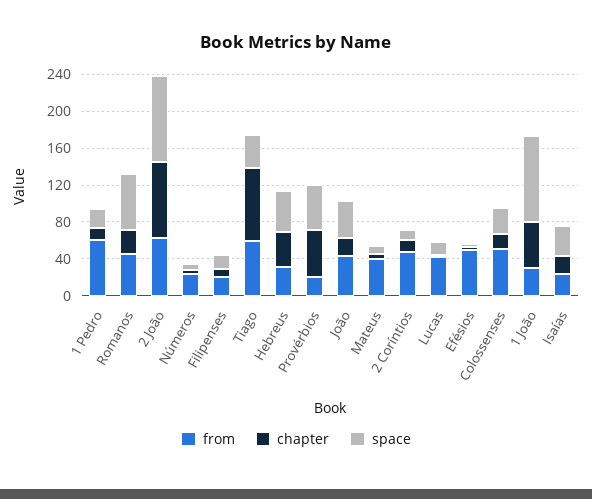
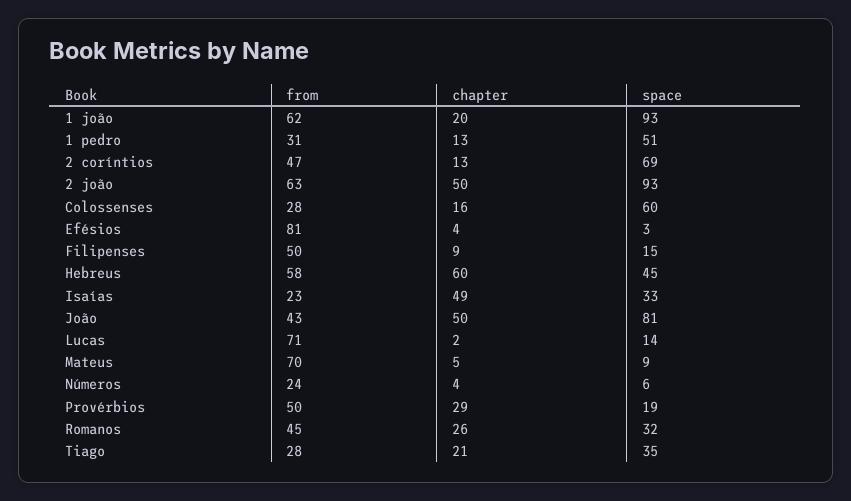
  {
    "from": {
-     "1 Pedro": 60,
+     "1 Pedro": 31,
      "Romanos": 45,
      "2 João": 63,
      "Números": 24,
-     "Filipenses": 20,
+     "Filipenses": 50,
-     "Tiago": 60,
+     "Tiago": 28,
-     "Hebreus": 30,
+     "Hebreus": 58,
-     "Provérbios": 20,
+     "Provérbios": 50,
      "João": 43,
-     "Mateus": 40,
+     "Mateus": 70,
      "2 Coríntios": 47,
-     "Lucas": 40,
+     "Lucas": 71,
-     "Efésios": 50,
+     "Efésios": 81,
-     "Colossenses": 50,
+     "Colossenses": 28,
-     "1 João": 30,
+     "1 João": 62,
      "Isaías": 23
    },
    "chapter": {
      "1 Pedro": 13,
      "Romanos": 26,
-     "2 João": 80,
+     "2 João": 50,
      "Números": 4,
      "Filipenses": 9,
-     "Tiago": 80,
+     "Tiago": 21,
-     "Hebreus": 40,
+     "Hebreus": 60,
-     "Provérbios": 50,
+     "Provérbios": 29,
-     "João": 20,
+     "João": 50,
      "Mateus": 5,
      "2 Coríntios": 13,
      "Lucas": 2,
      "Efésios": 4,
      "Colossenses": 16,
-     "1 João": 50,
+     "1 João": 20,
-     "Isaías": 20
+     "Isaías": 49
    },
    "space": {
-     "1 Pedro": 20,
+     "1 Pedro": 51,
-     "Romanos": 60,
+     "Romanos": 32,
      "2 João": 93,
      "Números": 6,
      "Filipenses": 15,
      "Tiago": 35,
      "Hebreus": 45,
-     "Provérbios": 50,
+     "Provérbios": 19,
-     "João": 40,
+     "João": 81,
      "Mateus": 9,
-     "2 Coríntios": 10,
+     "2 Coríntios": 69,
      "Lucas": 14,
      "Efésios": 3,
-     "Colossenses": 30,
+     "Colossenses": 60,
      "1 João": 93,
      "Isaías": 33
    }
  }

